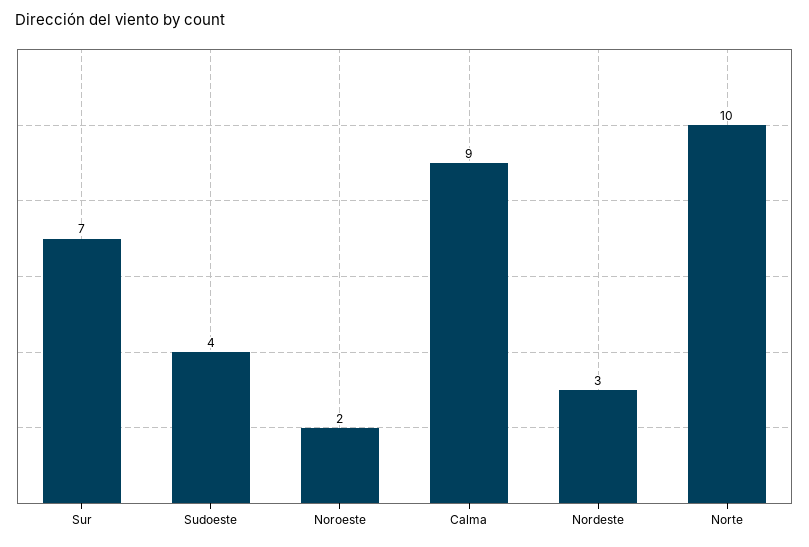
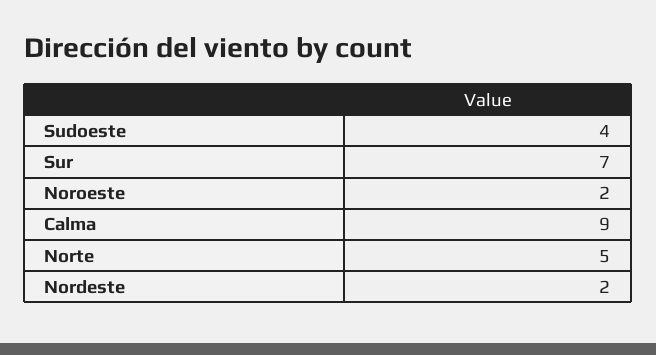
  {
    "Sur": 7,
    "Sudoeste": 4,
    "Noroeste": 2,
    "Calma": 9,
-   "Nordeste": 3,
+   "Nordeste": 2,
-   "Norte": 10
+   "Norte": 5
  }

